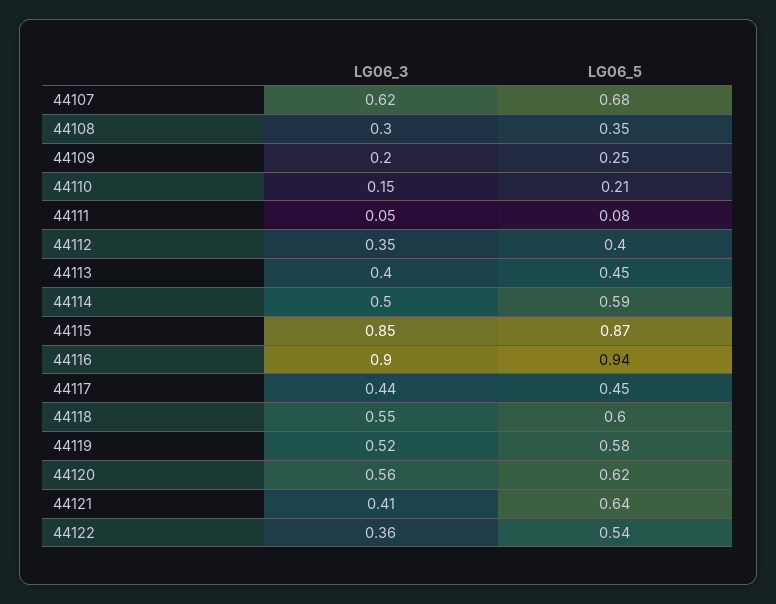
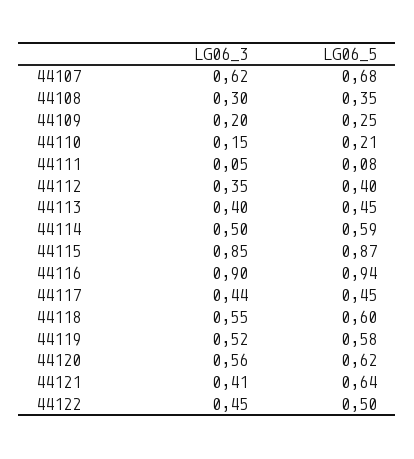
  {
    "LG06_3": {
      "44107": 0.62,
      "44108": 0.3,
      "44109": 0.2,
      "44110": 0.15,
      "44111": 0.05,
      "44112": 0.35,
      "44113": 0.4,
      "44114": 0.5,
      "44115": 0.85,
      "44116": 0.9,
      "44117": 0.44,
      "44118": 0.55,
      "44119": 0.52,
      "44120": 0.56,
      "44121": 0.41,
-     "44122": 0.36
+     "44122": 0.45
    },
    "LG06_5": {
      "44107": 0.68,
      "44108": 0.35,
      "44109": 0.25,
      "44110": 0.21,
      "44111": 0.08,
      "44112": 0.4,
      "44113": 0.45,
      "44114": 0.59,
      "44115": 0.87,
      "44116": 0.94,
      "44117": 0.45,
      "44118": 0.6,
      "44119": 0.58,
      "44120": 0.62,
      "44121": 0.64,
-     "44122": 0.54
+     "44122": 0.5
    }
  }

